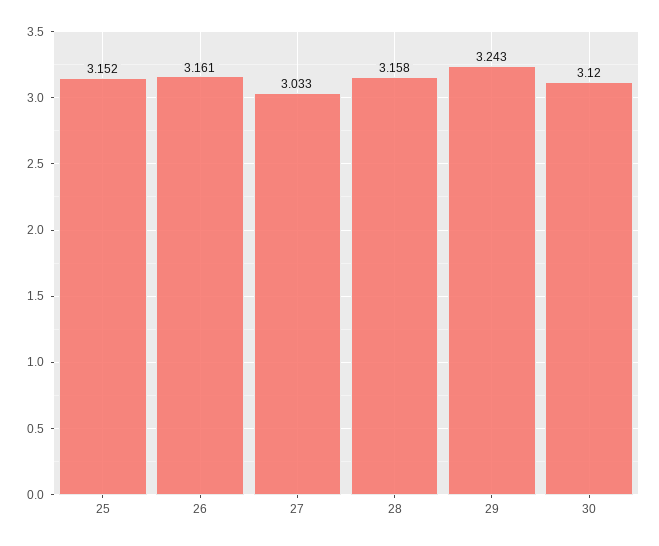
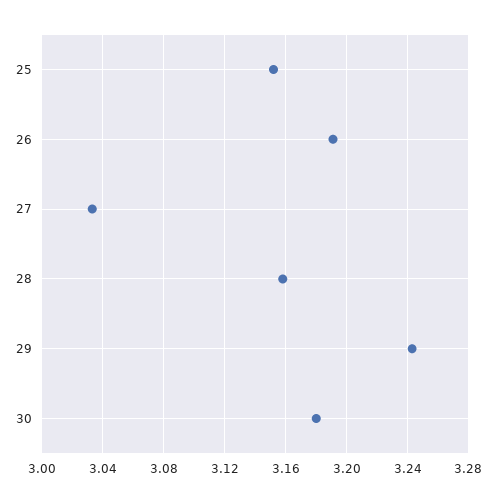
  {
    "25": 3.152,
-   "26": 3.161,
+   "26": 3.19,
    "27": 3.033,
    "28": 3.158,
    "29": 3.243,
-   "30": 3.12
+   "30": 3.18
  }

